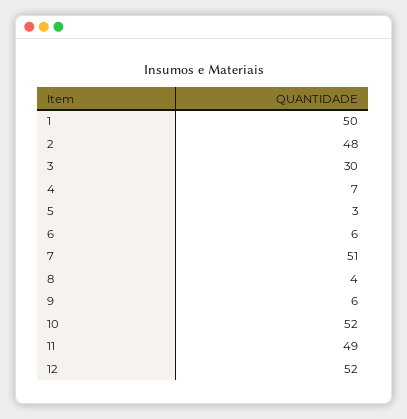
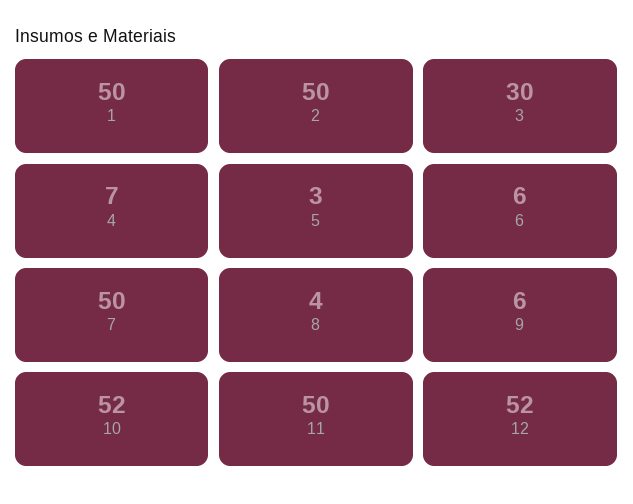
  {
    "1": 50,
-   "2": 48,
+   "2": 50,
    "3": 30,
    "4": 7,
    "5": 3,
    "6": 6,
-   "7": 51,
+   "7": 50,
    "8": 4,
    "9": 6,
    "10": 52,
-   "11": 49,
+   "11": 50,
    "12": 52
  }

